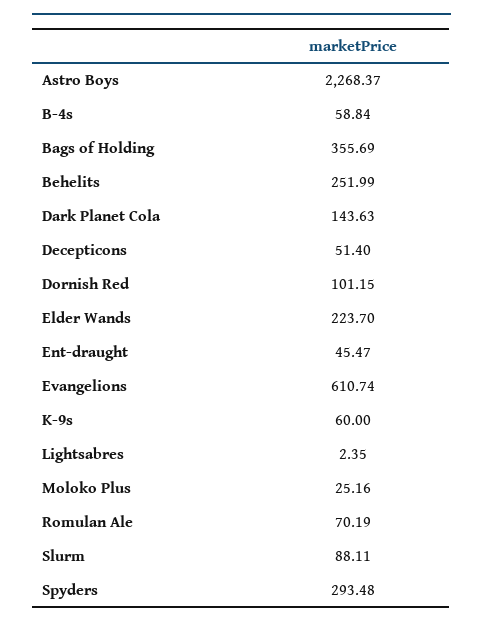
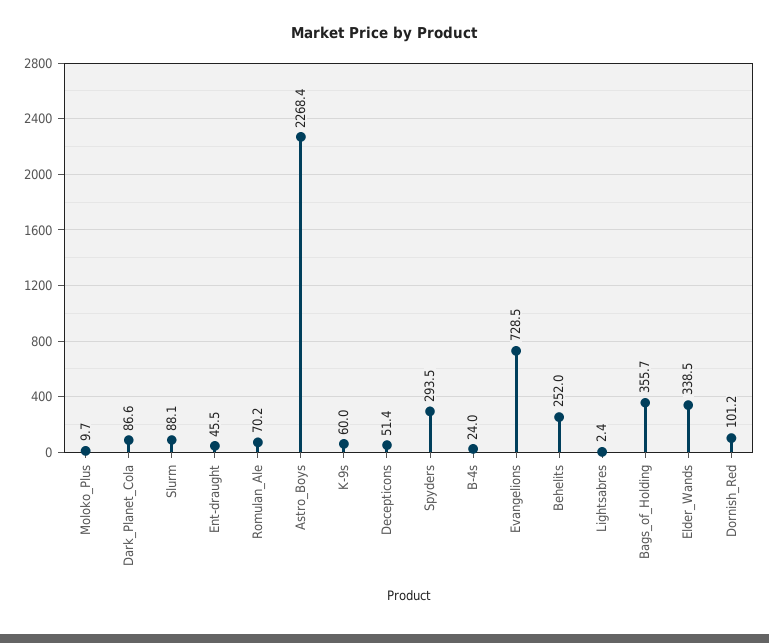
  {
    "Astro Boys": 2268.37,
-   "B-4s": 58.84,
+   "B-4s": 24,
    "Bags of Holding": 355.69,
    "Behelits": 251.99,
-   "Dark Planet Cola": 143.63,
+   "Dark Planet Cola": 86.6,
    "Decepticons": 51.4,
    "Dornish Red": 101.15,
-   "Elder Wands": 223.7,
+   "Elder Wands": 338.5,
    "Ent-draught": 45.47,
-   "Evangelions": 610.74,
+   "Evangelions": 728.5,
    "K-9s": 60,
    "Lightsabres": 2.35,
-   "Moloko Plus": 25.16,
+   "Moloko Plus": 9.7,
    "Romulan Ale": 70.19,
    "Slurm": 88.11,
    "Spyders": 293.48
  }

